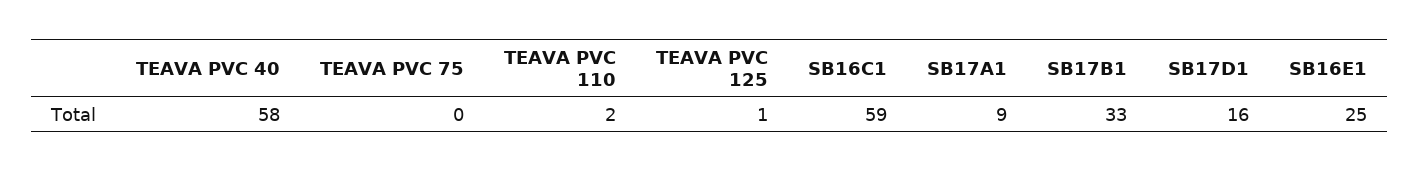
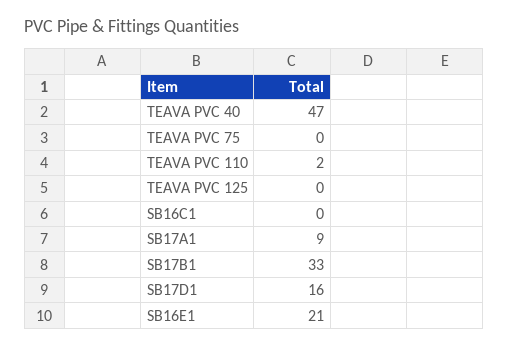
  {
-   "TEAVA PVC 40": 58,
+   "TEAVA PVC 40": 47,
    "TEAVA PVC 75": 0,
    "TEAVA PVC 110": 2,
-   "TEAVA PVC 125": 1,
+   "TEAVA PVC 125": 0,
-   "SB16C1": 59,
+   "SB16C1": 0,
    "SB17A1": 9,
    "SB17B1": 33,
    "SB17D1": 16,
-   "SB16E1": 25
+   "SB16E1": 21
  }

